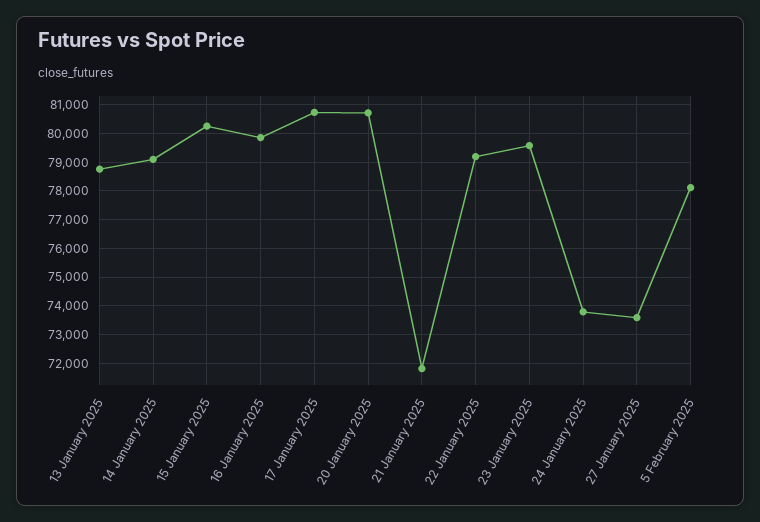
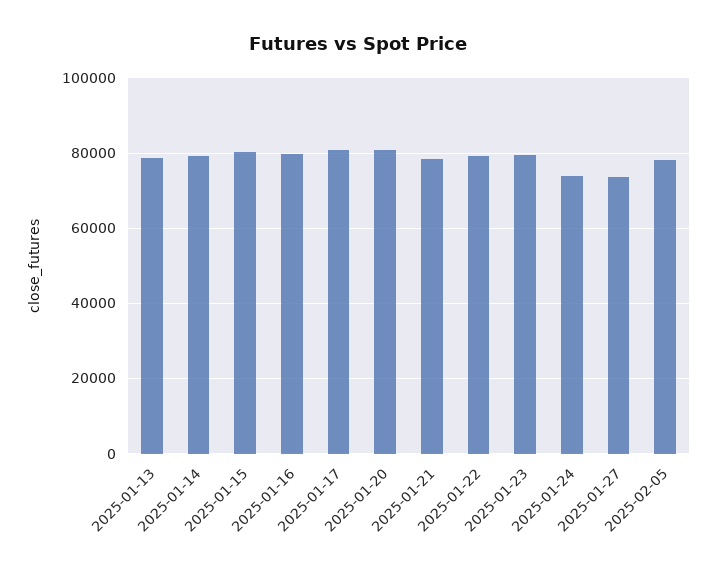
  {
    "13 January 2025": 78750,
    "14 January 2025": 79000,
    "15 January 2025": 80250,
    "16 January 2025": 79750,
    "17 January 2025": 80750,
    "20 January 2025": 80750,
-   "21 January 2025": 71750,
+   "21 January 2025": 78000,
    "22 January 2025": 79250,
    "23 January 2025": 79500,
    "24 January 2025": 73750,
    "27 January 2025": 73500,
    "5 February 2025": 78000
  }

